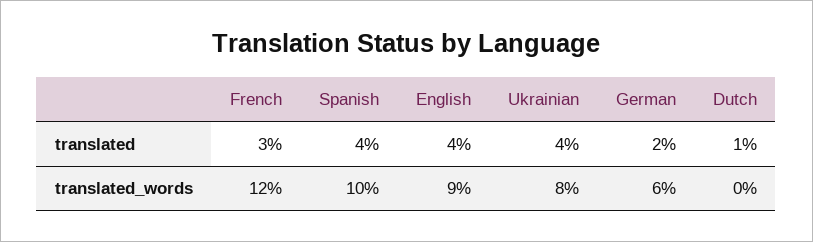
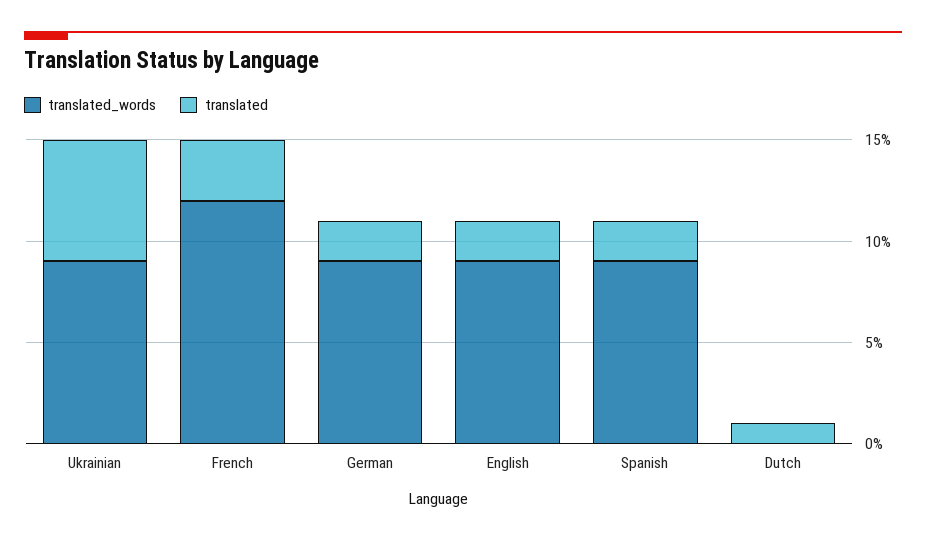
  {
    "translated": {
      "French": 3,
-     "Spanish": 4,
+     "Spanish": 2,
-     "English": 4,
+     "English": 2,
-     "Ukrainian": 4,
+     "Ukrainian": 6,
      "German": 2,
      "Dutch": 1
    },
    "translated_words": {
      "French": 12,
-     "Spanish": 10,
+     "Spanish": 9,
      "English": 9,
-     "Ukrainian": 8,
+     "Ukrainian": 9,
-     "German": 6,
+     "German": 9,
      "Dutch": 0
    }
  }

